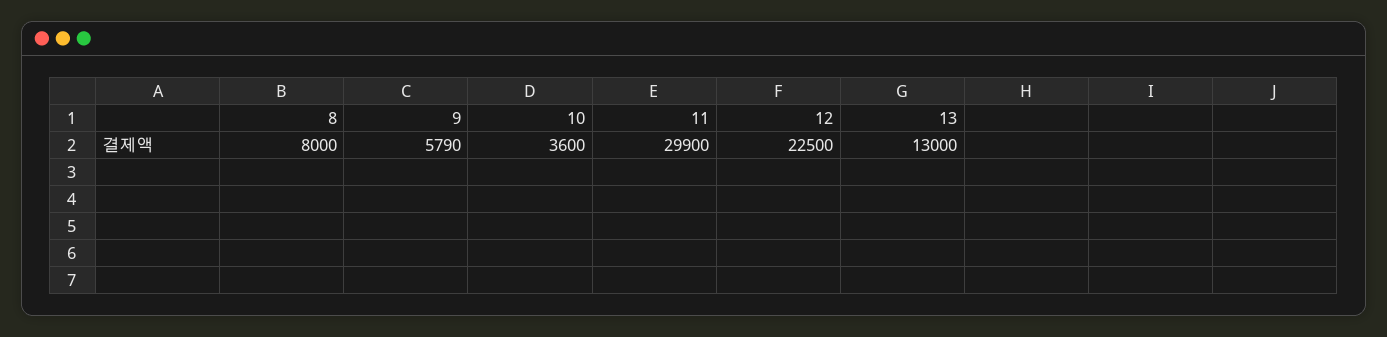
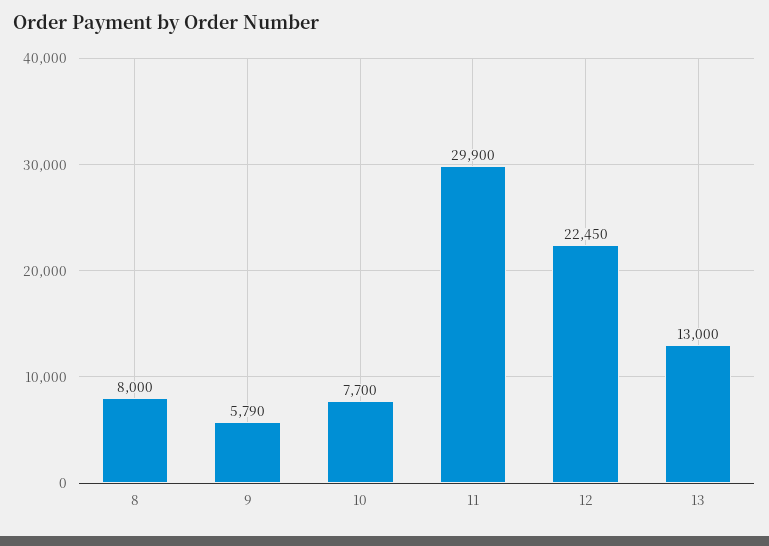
  {
    "8": 8000,
    "9": 5790,
-   "10": 3600,
+   "10": 7700,
    "11": 29900,
-   "12": 22500,
+   "12": 22450,
    "13": 13000
  }

